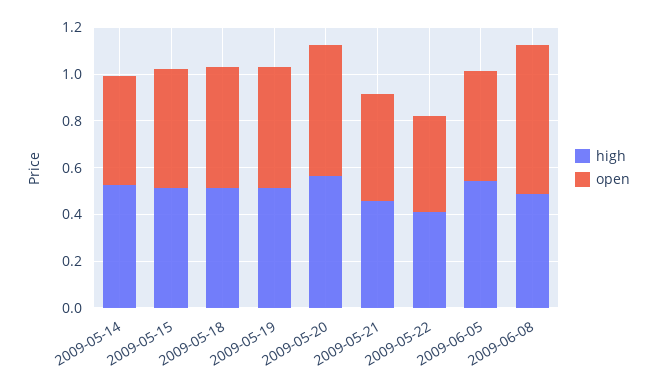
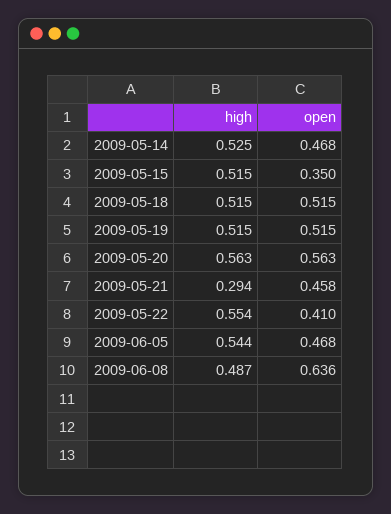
  {
    "high": {
      "2009-05-14": 0.525,
      "2009-05-15": 0.515,
      "2009-05-18": 0.515,
      "2009-05-19": 0.515,
      "2009-05-20": 0.563,
-     "2009-05-21": 0.45,
+     "2009-05-21": 0.294,
-     "2009-05-22": 0.4,
+     "2009-05-22": 0.554,
      "2009-06-05": 0.544,
      "2009-06-08": 0.487
    },
    "open": {
      "2009-05-14": 0.468,
-     "2009-05-15": 0.5,
+     "2009-05-15": 0.35,
      "2009-05-18": 0.515,
      "2009-05-19": 0.515,
      "2009-05-20": 0.563,
      "2009-05-21": 0.458,
      "2009-05-22": 0.41,
      "2009-06-05": 0.468,
      "2009-06-08": 0.636
    }
  }

